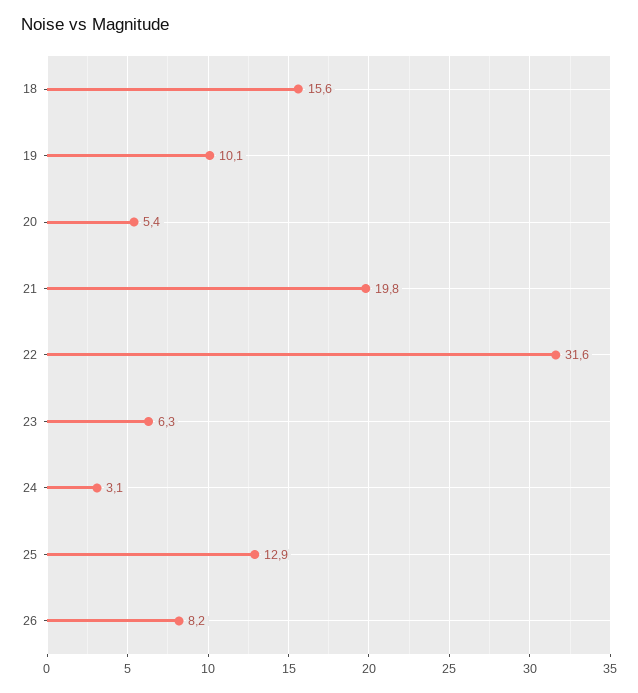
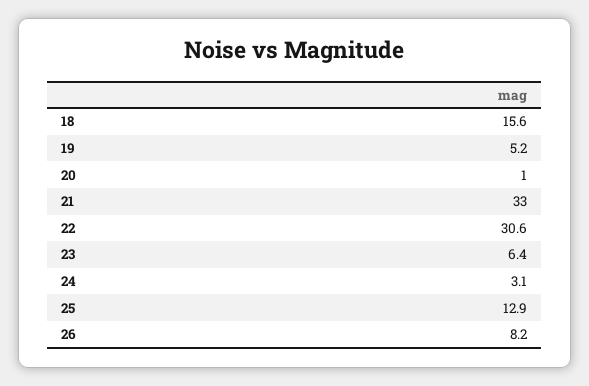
  {
    "18": 15.6,
-   "19": 10.1,
+   "19": 5.2,
-   "20": 5.4,
+   "20": 1,
-   "21": 19.8,
+   "21": 33,
-   "22": 31.6,
+   "22": 30.6,
-   "23": 6.3,
+   "23": 6.4,
    "24": 3.1,
    "25": 12.9,
    "26": 8.2
  }

